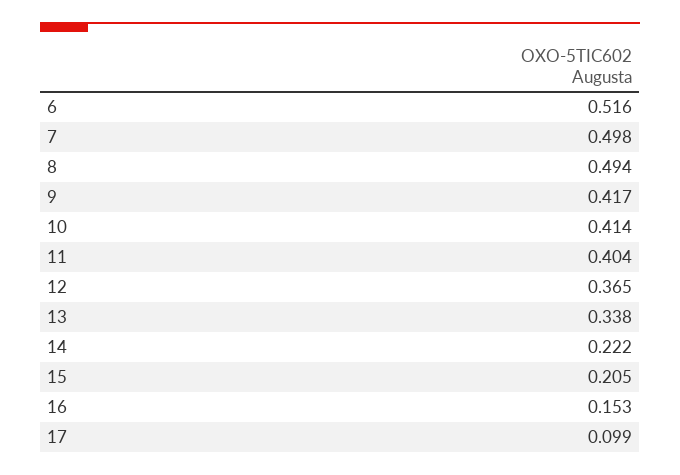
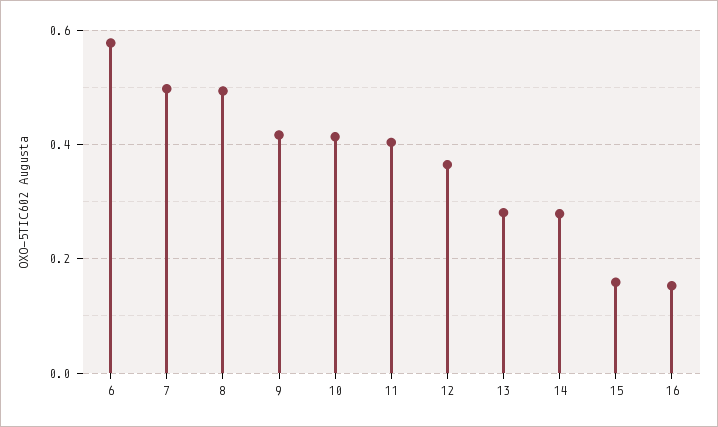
  {
-   "6": 0.516,
+   "6": 0.58,
    "7": 0.498,
    "8": 0.494,
    "9": 0.417,
    "10": 0.414,
    "11": 0.404,
    "12": 0.365,
-   "13": 0.338,
+   "13": 0.28,
-   "14": 0.222,
+   "14": 0.28,
-   "15": 0.205,
+   "15": 0.16,
-   "16": 0.153,
+   "16": 0.153
-   "17": 0.099
  }

